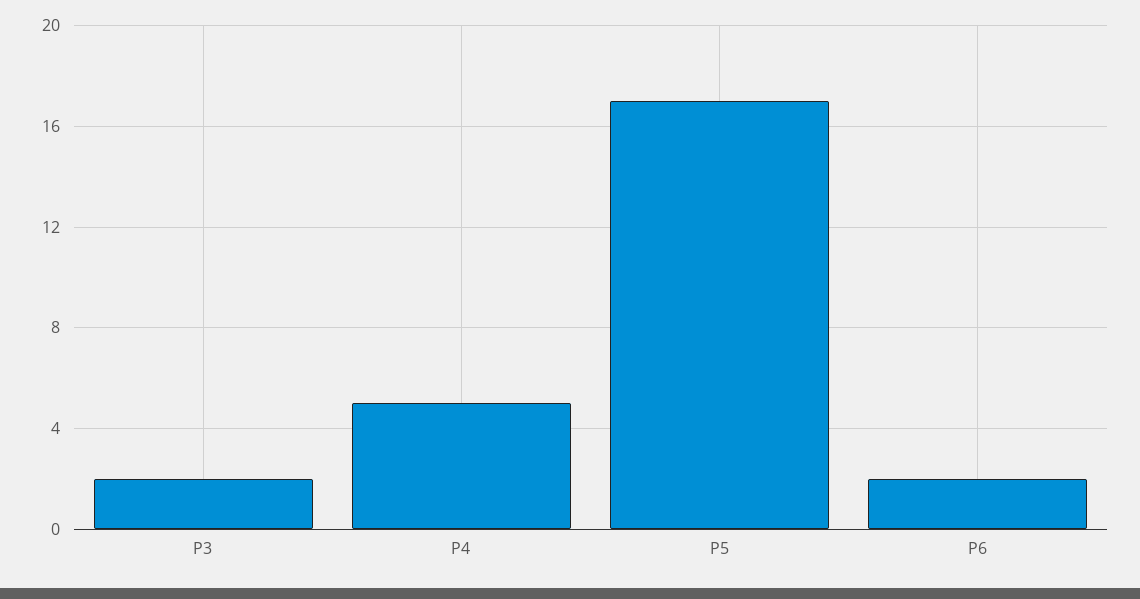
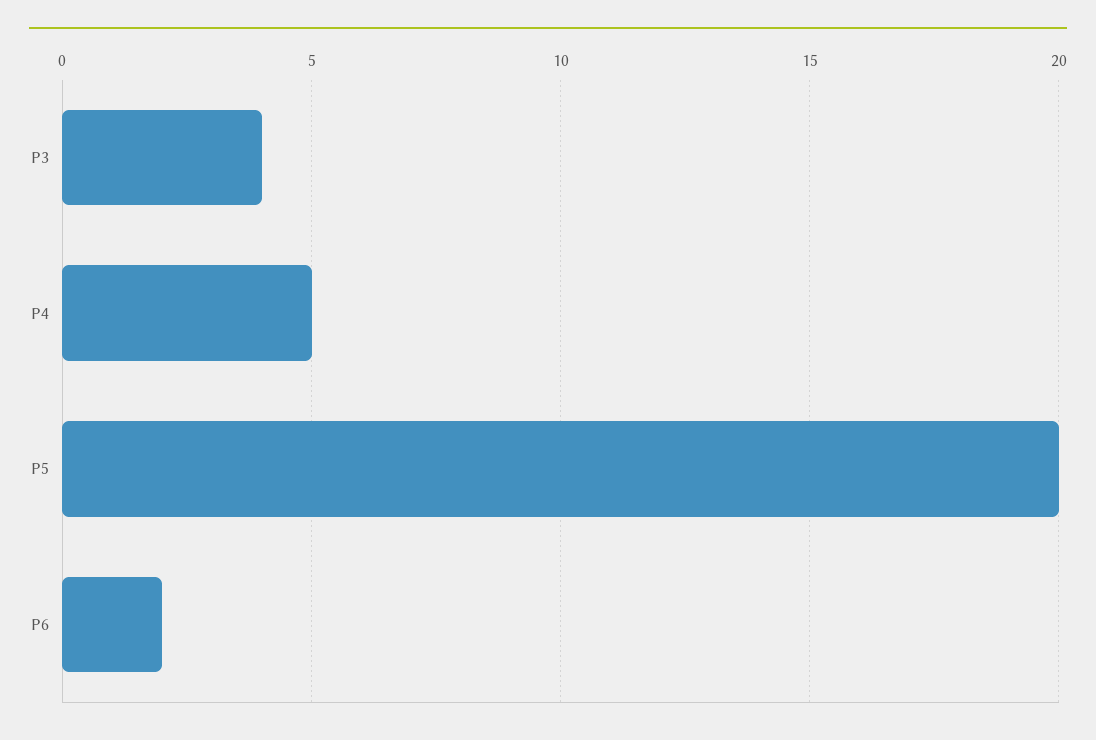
  {
-   "P3": 2,
+   "P3": 4,
    "P4": 5,
-   "P5": 17,
+   "P5": 20,
    "P6": 2
  }

